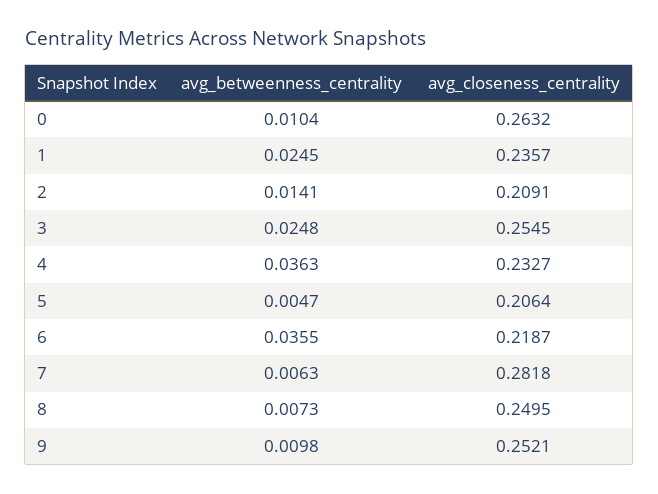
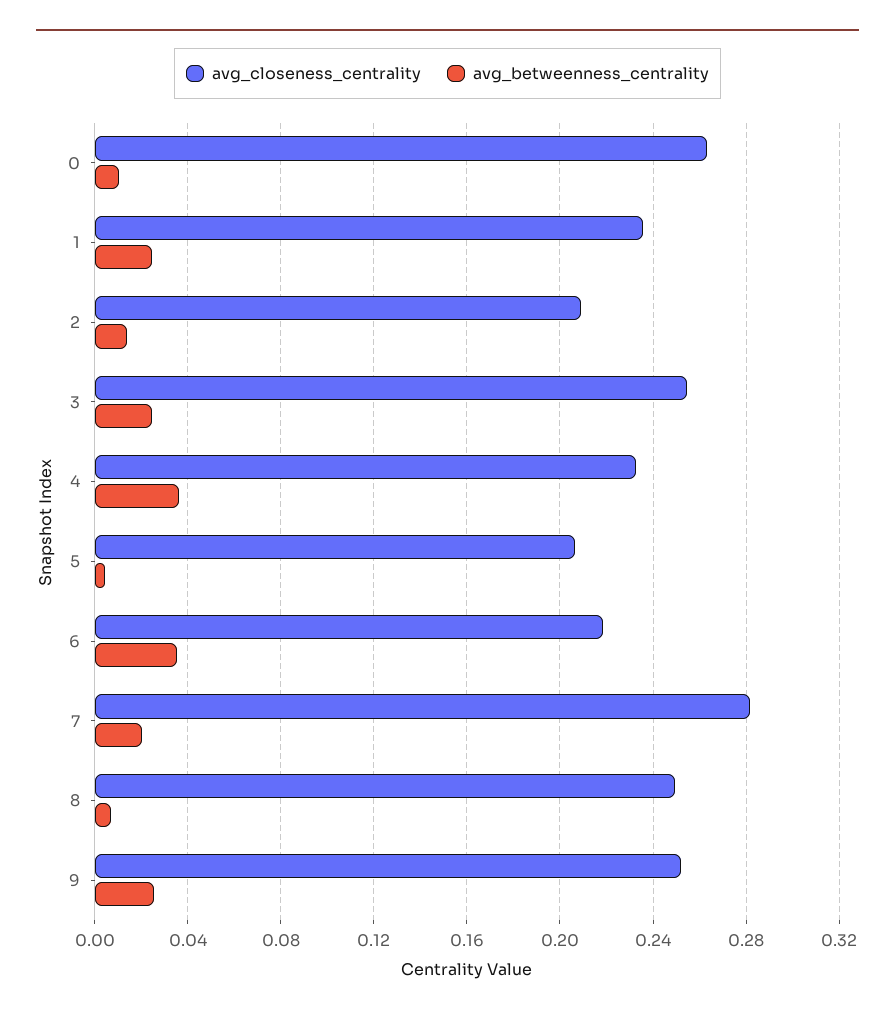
  {
    "avg_betweenness_centrality": {
      "0": 0.0104,
      "1": 0.0245,
      "2": 0.0141,
      "3": 0.0248,
      "4": 0.0363,
      "5": 0.0047,
      "6": 0.0355,
-     "7": 0.0063,
+     "7": 0.02,
      "8": 0.0073,
-     "9": 0.0098
+     "9": 0.025
    },
    "avg_closeness_centrality": {
      "0": 0.2632,
      "1": 0.2357,
      "2": 0.2091,
      "3": 0.2545,
      "4": 0.2327,
      "5": 0.2064,
      "6": 0.2187,
      "7": 0.2818,
      "8": 0.2495,
      "9": 0.2521
    }
  }

